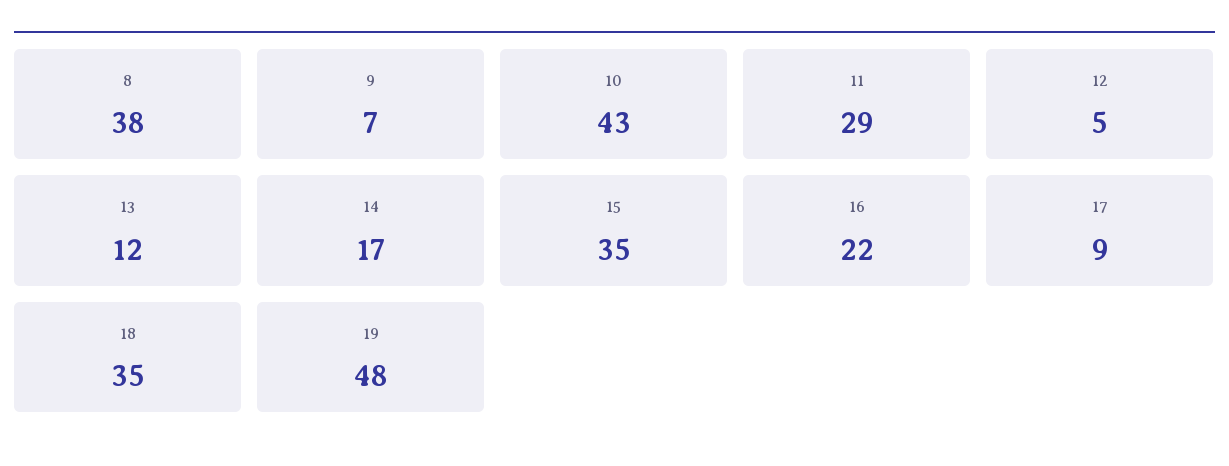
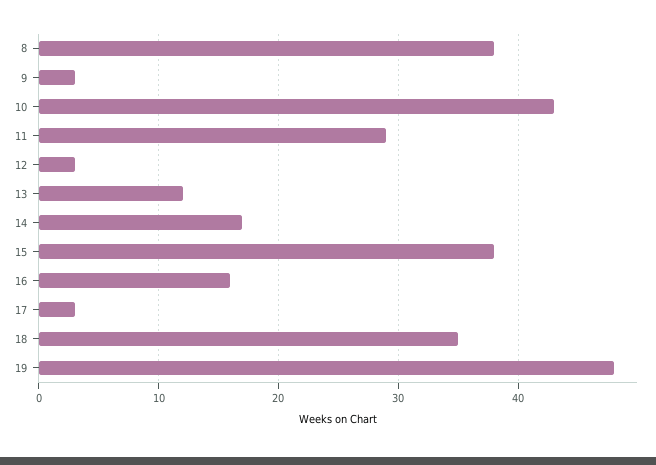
  {
    "8": 38,
-   "9": 7,
+   "9": 3,
    "10": 43,
    "11": 29,
-   "12": 5,
+   "12": 3,
    "13": 12,
    "14": 17,
-   "15": 35,
+   "15": 38,
-   "16": 22,
+   "16": 16,
-   "17": 9,
+   "17": 3,
    "18": 35,
    "19": 48
  }

